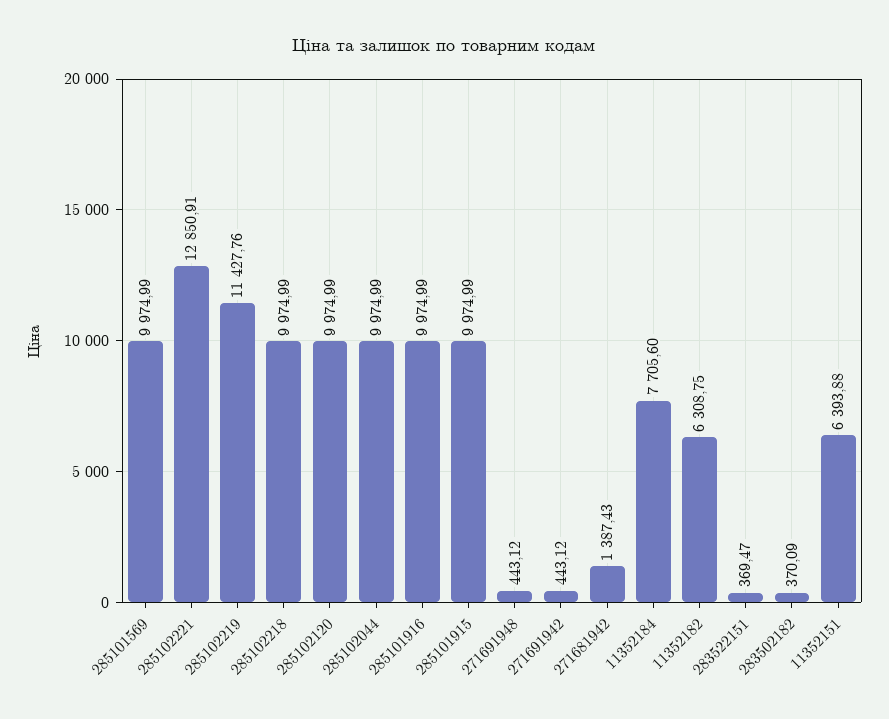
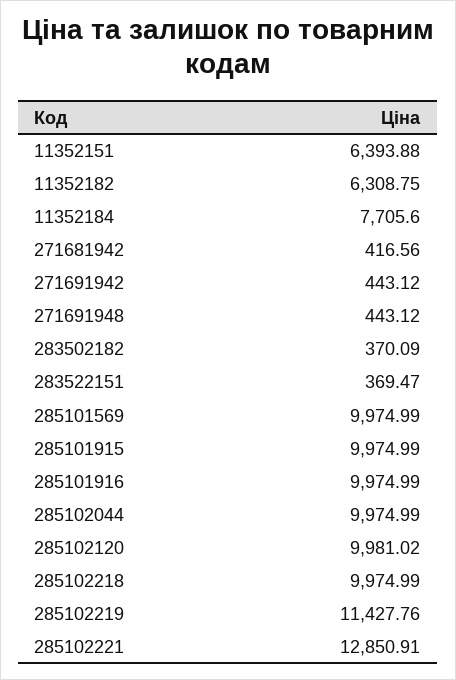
  {
    "285101569": 9974.99,
    "285102221": 12850.91,
    "285102219": 11427.76,
    "285102218": 9974.99,
-   "285102120": 9974.99,
+   "285102120": 9981.02,
    "285102044": 9974.99,
    "285101916": 9974.99,
    "285101915": 9974.99,
    "271691948": 443.12,
    "271691942": 443.12,
-   "271681942": 1387.43,
+   "271681942": 416.56,
    "11352184": 7705.6,
    "11352182": 6308.75,
    "283522151": 369.47,
    "283502182": 370.09,
    "11352151": 6393.88
  }

